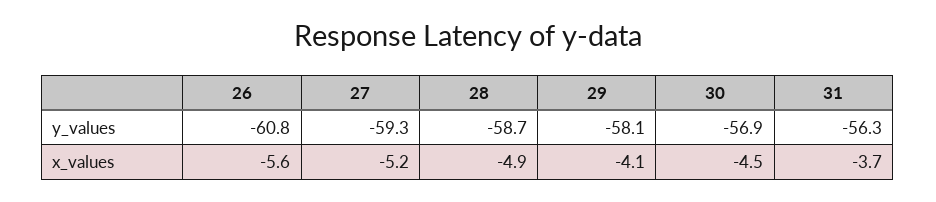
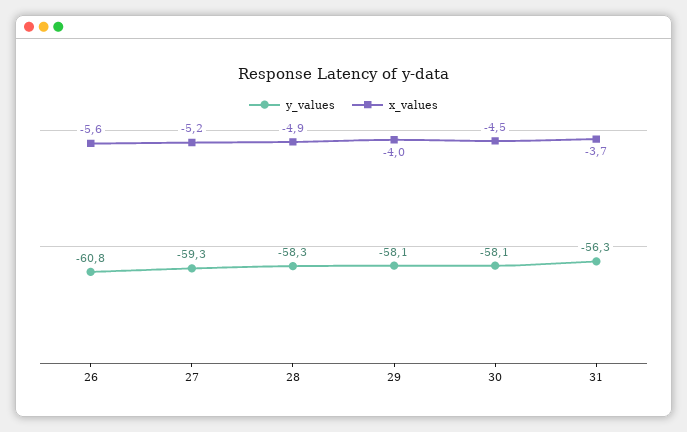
  {
    "y_values": {
      "26": -60.8,
      "27": -59.3,
-     "28": -58.7,
+     "28": -58.3,
      "29": -58.1,
-     "30": -56.9,
+     "30": -58.1,
      "31": -56.3
    },
    "x_values": {
      "26": -5.6,
      "27": -5.2,
      "28": -4.9,
-     "29": -4.1,
+     "29": -4,
      "30": -4.5,
      "31": -3.7
    }
  }

